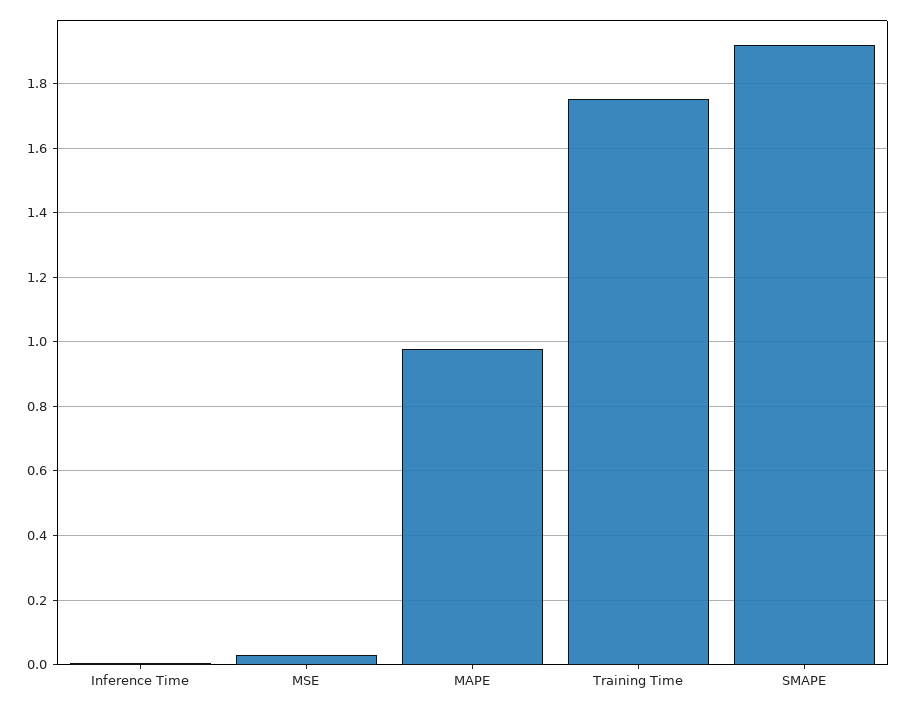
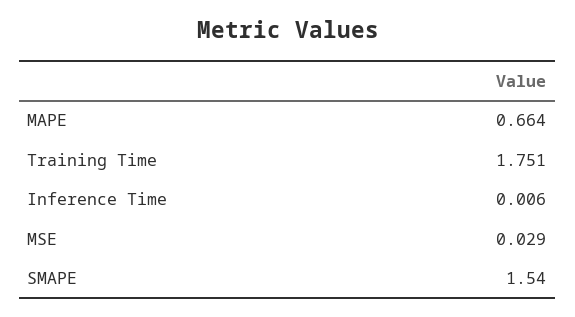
  {
    "Inference Time": 0.006,
    "MSE": 0.029,
-   "MAPE": 0.98,
+   "MAPE": 0.664,
    "Training Time": 1.751,
-   "SMAPE": 1.92
+   "SMAPE": 1.54
  }

